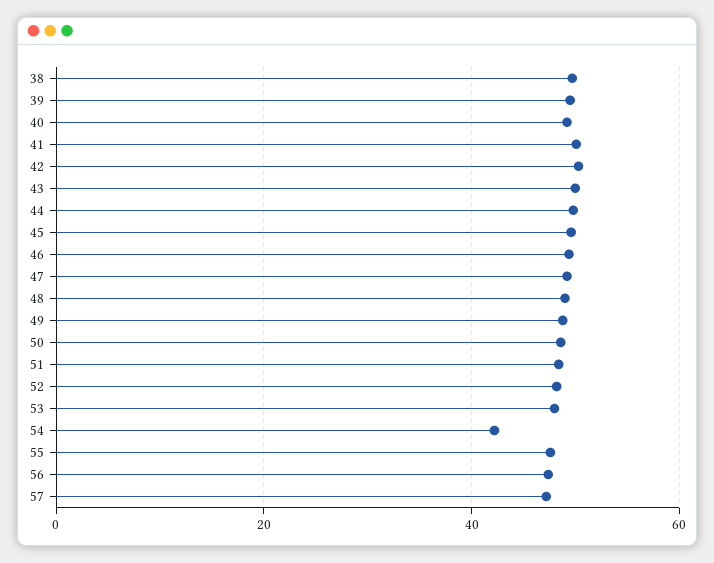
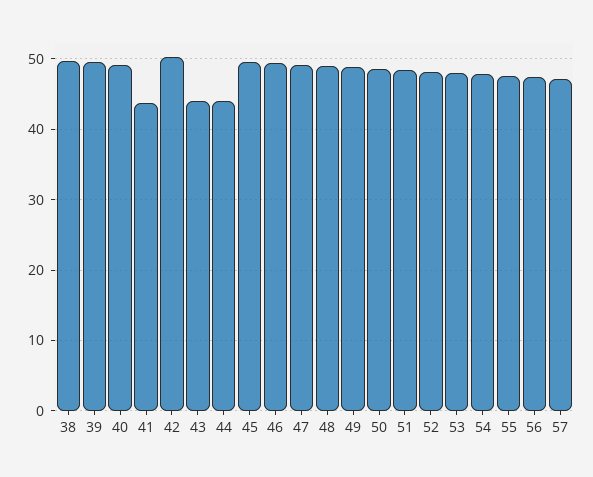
  {
    "38": 50,
    "39": 50,
    "40": 49,
-   "41": 50,
+   "41": 44,
    "42": 50,
-   "43": 50,
+   "43": 44,
-   "44": 50,
+   "44": 44,
    "45": 50,
    "46": 49,
    "47": 49,
    "48": 49,
    "49": 49,
    "50": 49,
    "51": 48,
    "52": 48,
    "53": 48,
-   "54": 42,
+   "54": 48,
    "55": 48,
    "56": 47,
    "57": 47
  }

